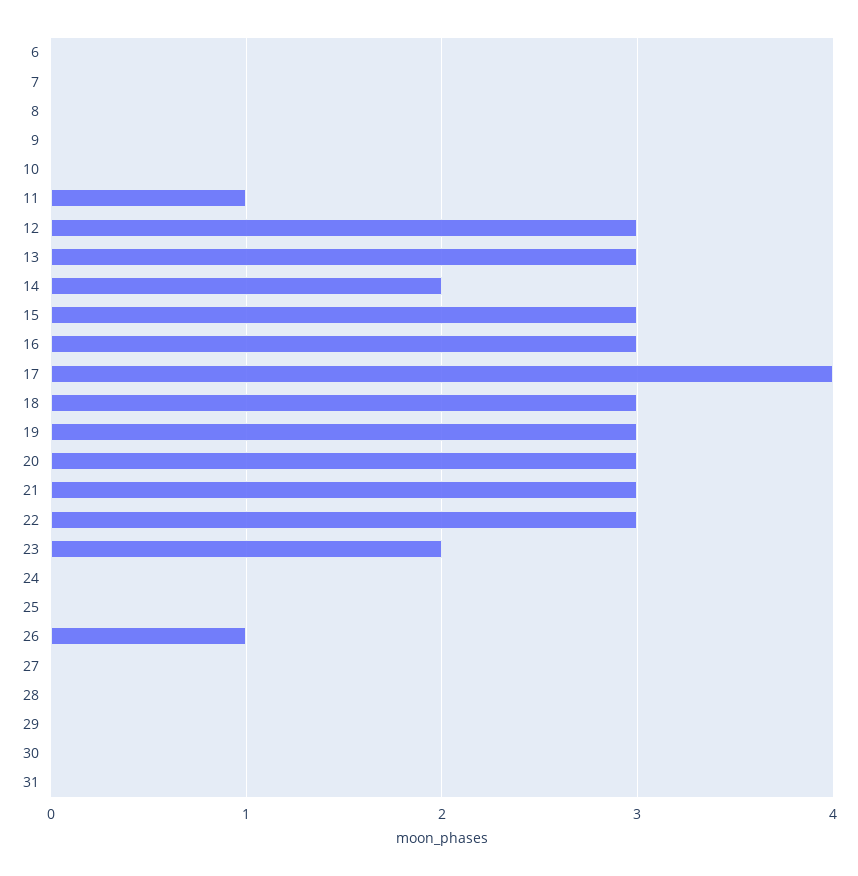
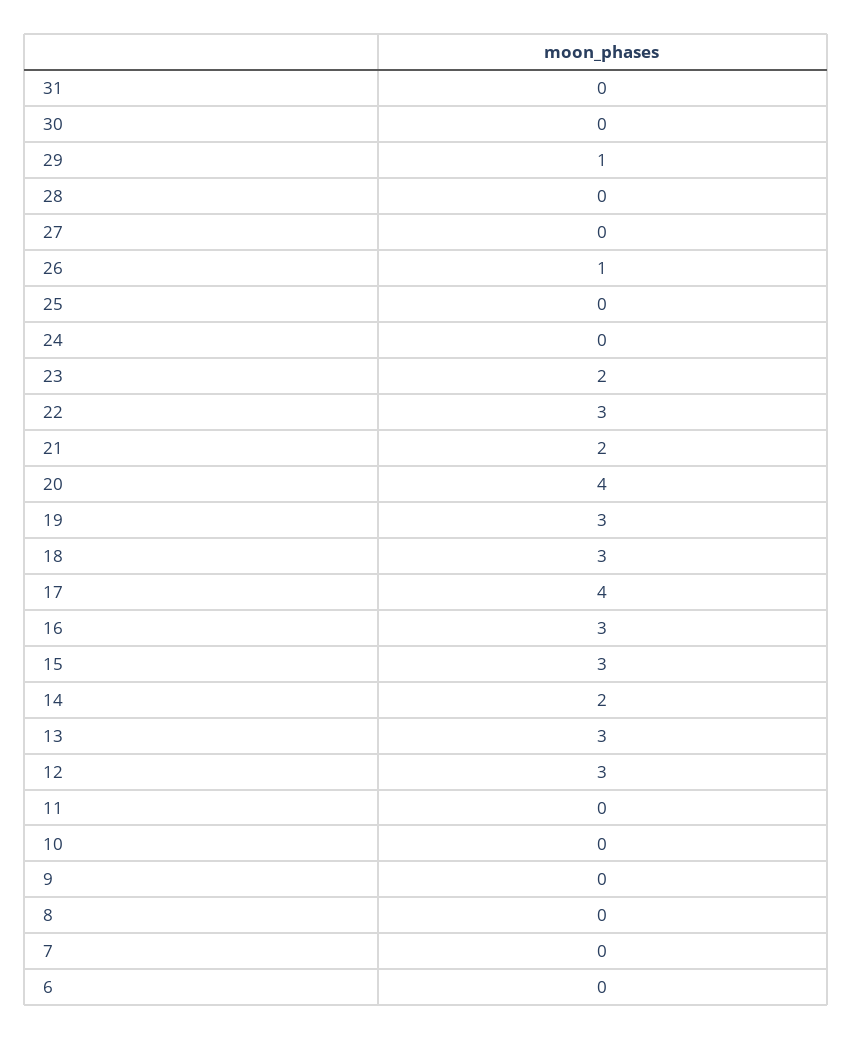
  {
    "6": 0,
    "7": 0,
    "8": 0,
    "9": 0,
    "10": 0,
-   "11": 1,
+   "11": 0,
    "12": 3,
    "13": 3,
    "14": 2,
    "15": 3,
    "16": 3,
    "17": 4,
    "18": 3,
    "19": 3,
-   "20": 3,
+   "20": 4,
-   "21": 3,
+   "21": 2,
    "22": 3,
    "23": 2,
    "24": 0,
    "25": 0,
    "26": 1,
    "27": 0,
    "28": 0,
-   "29": 0,
+   "29": 1,
    "30": 0,
    "31": 0
  }

